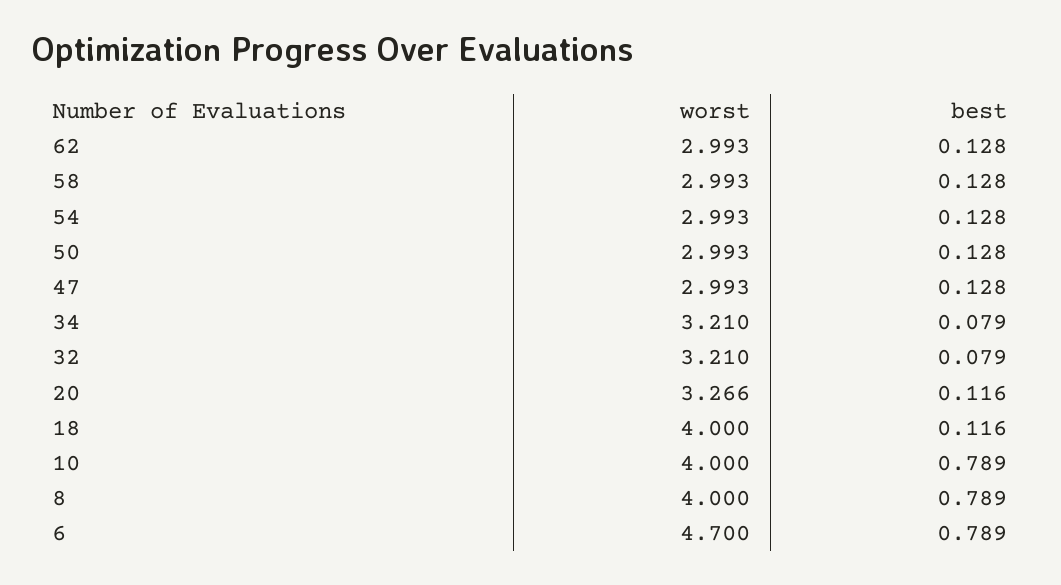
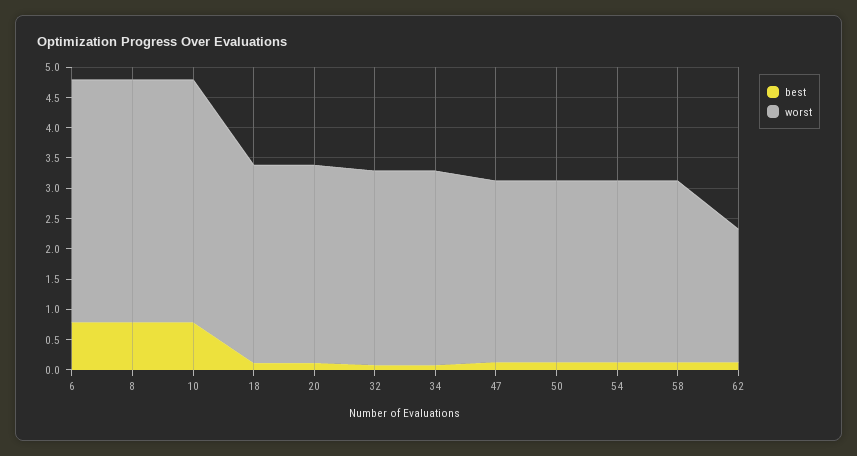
  {
    "worst": {
-     "62": 2.993,
+     "62": 2.25,
      "58": 2.993,
      "54": 2.993,
      "50": 2.993,
      "47": 2.993,
      "34": 3.21,
      "32": 3.21,
      "20": 3.266,
-     "18": 4,
+     "18": 3.25,
      "10": 4,
      "8": 4,
-     "6": 4.7
+     "6": 4
    },
    "best": {
      "62": 0.128,
      "58": 0.128,
      "54": 0.128,
      "50": 0.128,
      "47": 0.128,
      "34": 0.079,
      "32": 0.079,
      "20": 0.116,
      "18": 0.116,
      "10": 0.789,
      "8": 0.789,
      "6": 0.789
    }
  }

